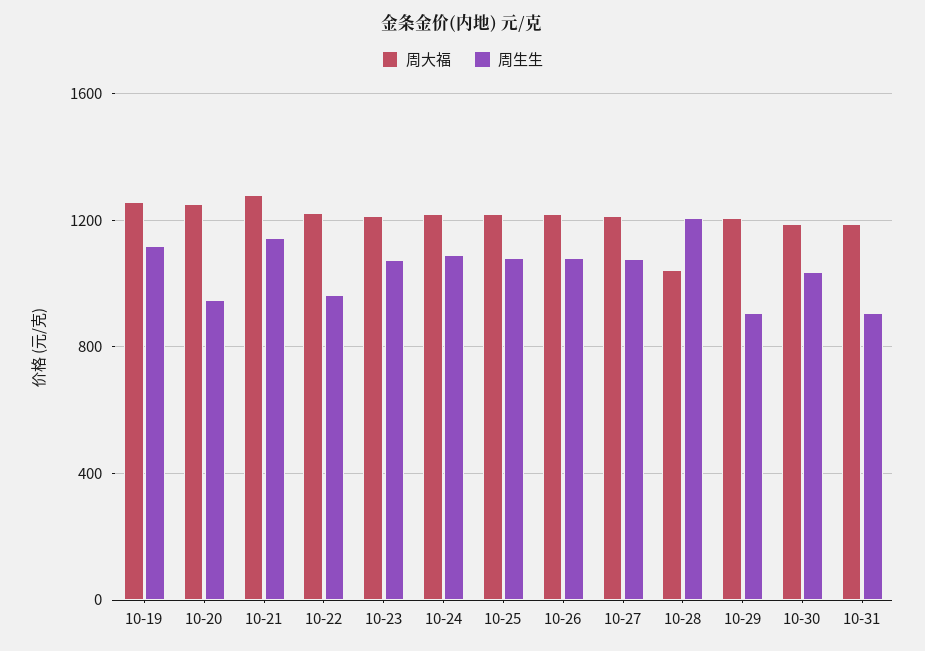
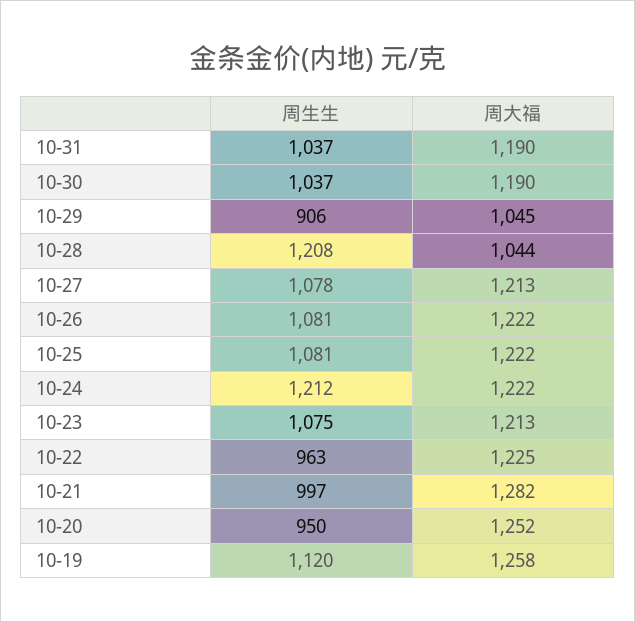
  {
    "周大福": {
      "10-19": 1258,
      "10-20": 1252,
      "10-21": 1282,
      "10-22": 1225,
      "10-23": 1213,
      "10-24": 1222,
      "10-25": 1222,
      "10-26": 1222,
      "10-27": 1213,
      "10-28": 1044,
-     "10-29": 1200,
+     "10-29": 1045,
      "10-30": 1190,
      "10-31": 1190
    },
    "周生生": {
      "10-19": 1120,
      "10-20": 950,
-     "10-21": 1150,
+     "10-21": 997,
      "10-22": 963,
      "10-23": 1075,
-     "10-24": 1100,
+     "10-24": 1212,
      "10-25": 1081,
      "10-26": 1081,
      "10-27": 1078,
      "10-28": 1208,
      "10-29": 906,
      "10-30": 1037,
-     "10-31": 900
+     "10-31": 1037
    }
  }

